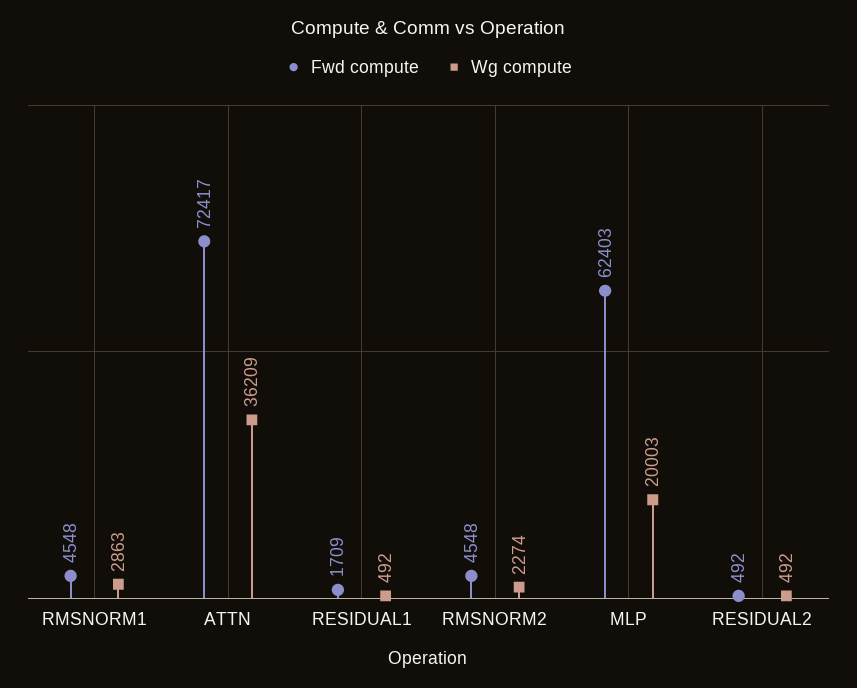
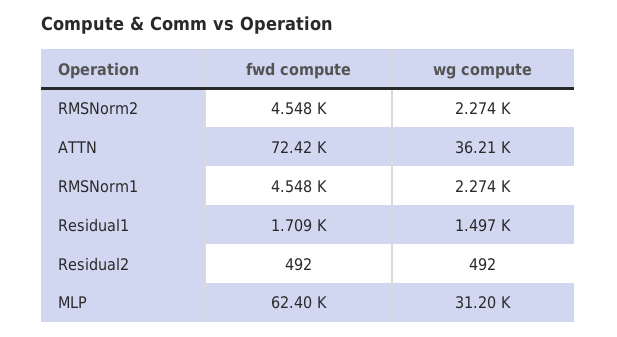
  {
    "Fwd compute": {
      "RMSNORM1": 4548,
      "ATTN": 72417,
      "RESIDUAL1": 1709,
      "RMSNORM2": 4548,
      "MLP": 62403,
      "RESIDUAL2": 492
    },
    "Wg compute": {
-     "RMSNORM1": 2863,
+     "RMSNORM1": 2274,
      "ATTN": 36209,
-     "RESIDUAL1": 492,
+     "RESIDUAL1": 1497,
      "RMSNORM2": 2274,
-     "MLP": 20003,
+     "MLP": 31200,
      "RESIDUAL2": 492
    }
  }

